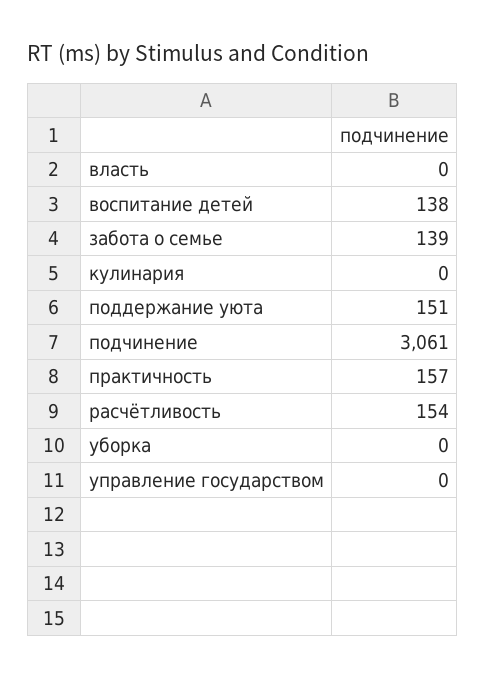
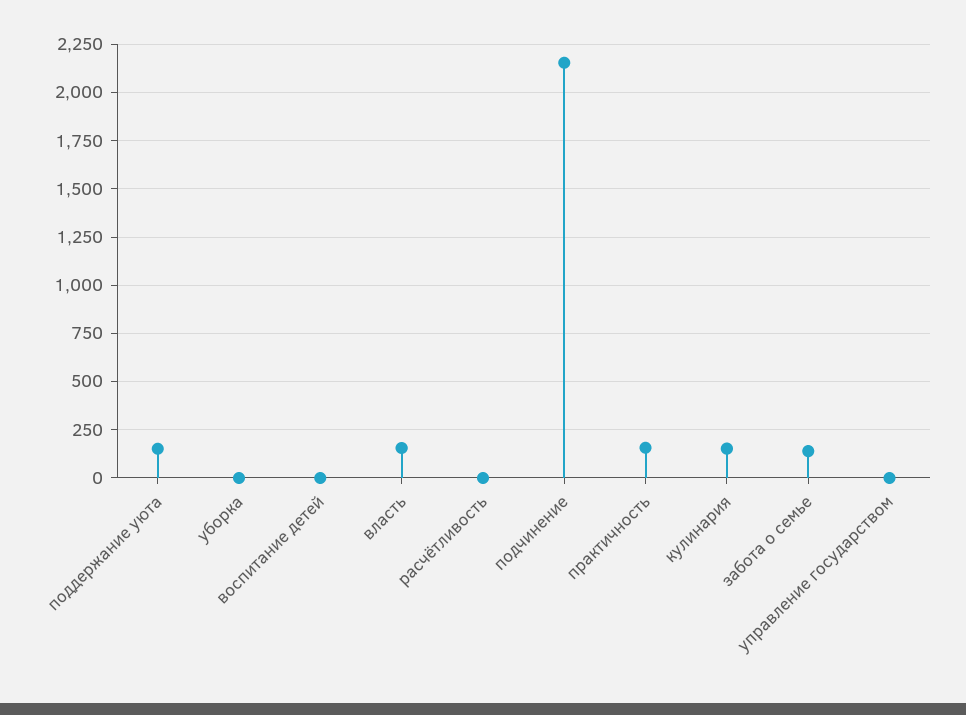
  {
-   "власть": 0,
+   "власть": 150,
-   "воспитание детей": 138,
+   "воспитание детей": 0,
    "забота о семье": 139,
-   "кулинария": 0,
+   "кулинария": 150,
    "поддержание уюта": 151,
-   "подчинение": 3061,
+   "подчинение": 2150,
    "практичность": 157,
-   "расчётливость": 154,
+   "расчётливость": 0,
    "уборка": 0,
    "управление государством": 0
  }

